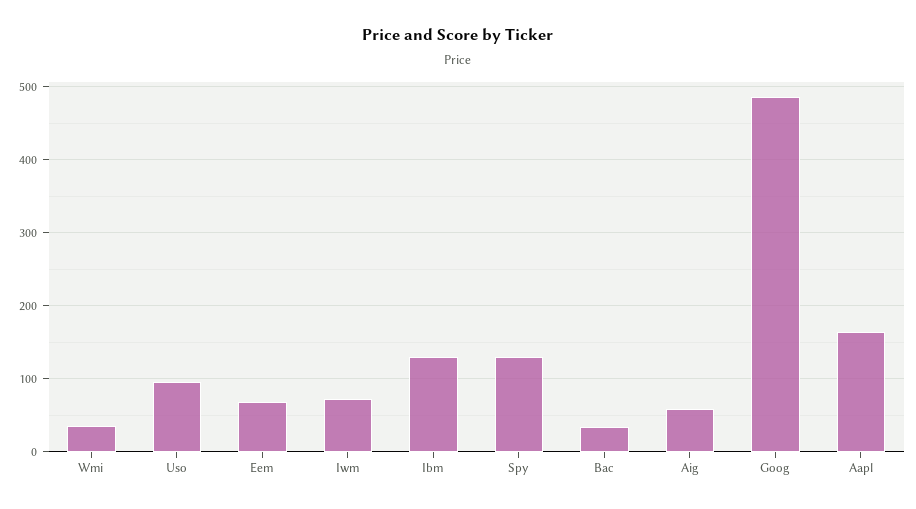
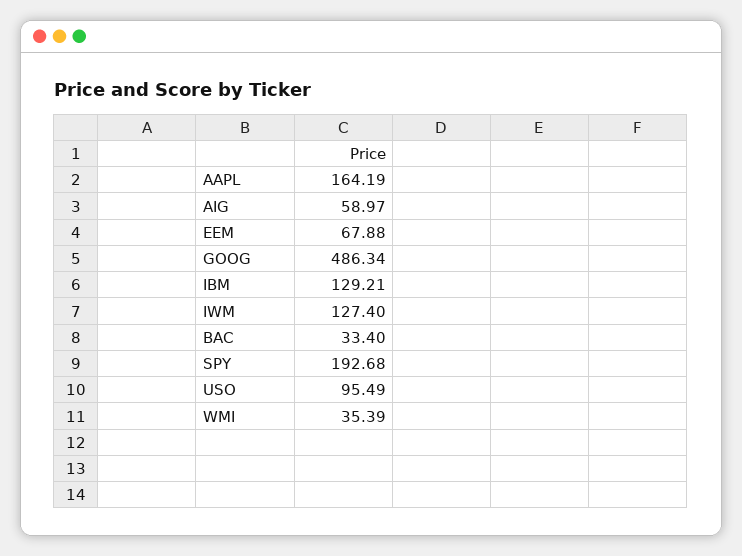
  {
    "Wmi": 35.39,
    "Uso": 95.49,
    "Eem": 67.88,
-   "Iwm": 70,
+   "Iwm": 127.4,
    "Ibm": 129.21,
-   "Spy": 130,
+   "Spy": 192.68,
    "Bac": 33.4,
    "Aig": 58.97,
    "Goog": 486.34,
    "Aapl": 164.19
  }

